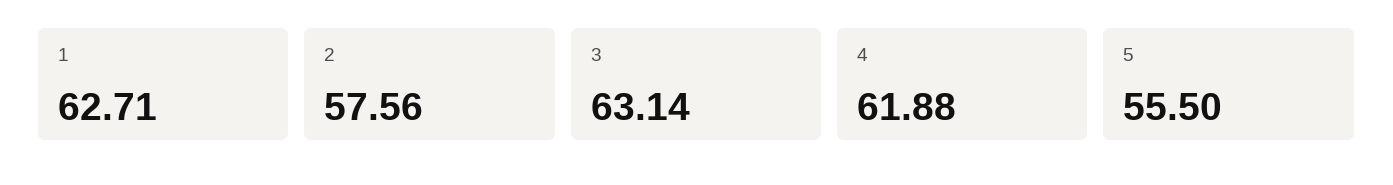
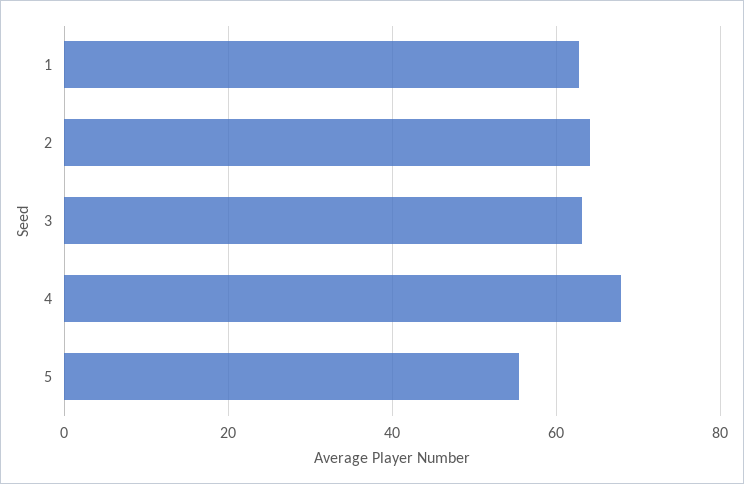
  {
    "1": 62.71,
-   "2": 57.56,
+   "2": 64,
    "3": 63.14,
-   "4": 61.88,
+   "4": 68,
    "5": 55.5
  }

